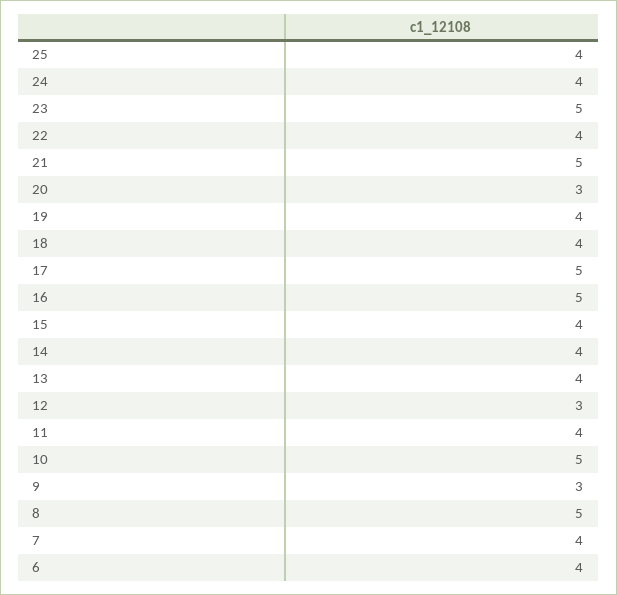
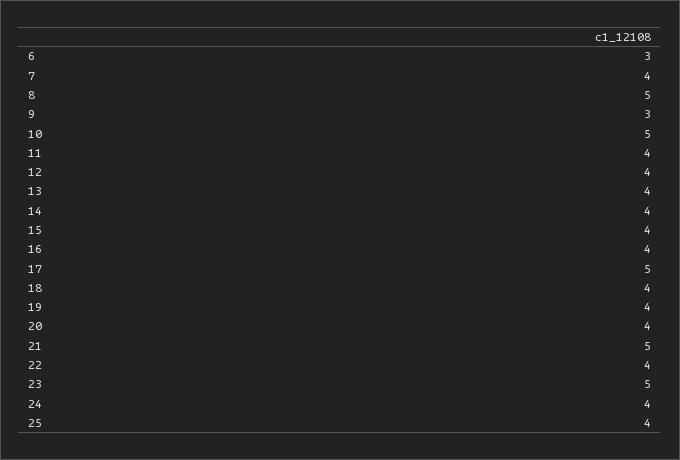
  {
    "25": 4,
    "24": 4,
    "23": 5,
    "22": 4,
    "21": 5,
-   "20": 3,
+   "20": 4,
    "19": 4,
    "18": 4,
    "17": 5,
-   "16": 5,
+   "16": 4,
    "15": 4,
    "14": 4,
    "13": 4,
-   "12": 3,
+   "12": 4,
    "11": 4,
    "10": 5,
    "9": 3,
    "8": 5,
    "7": 4,
-   "6": 4
+   "6": 3
  }

